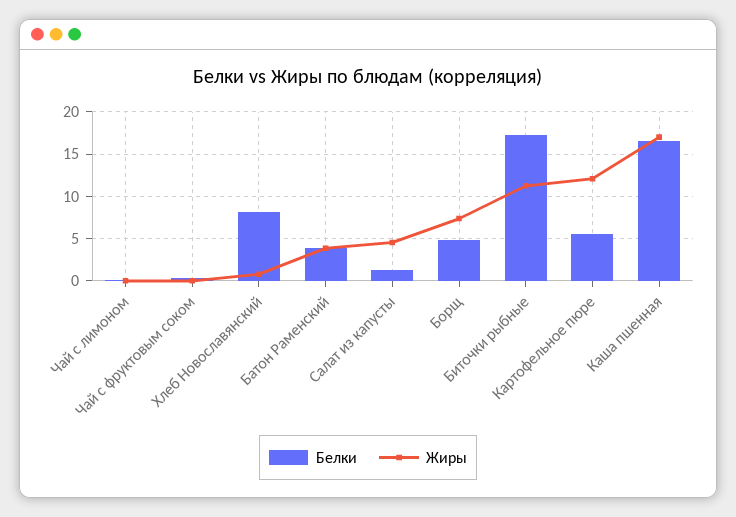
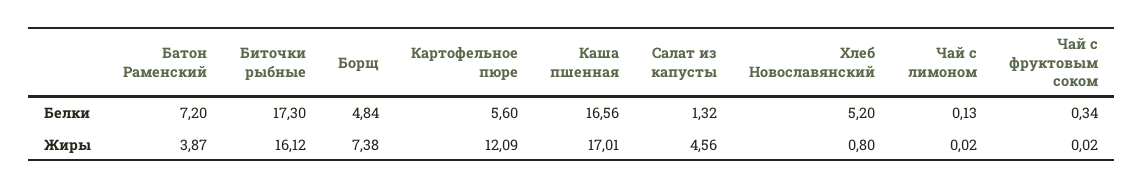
  {
    "Белки": {
      "Чай с лимоном": 0.13,
      "Чай с фруктовым соком": 0.34,
-     "Хлеб Новославянский": 8,
+     "Хлеб Новославянский": 5.2,
-     "Батон Раменский": 4,
+     "Батон Раменский": 7.2,
      "Салат из капусты": 1.32,
      "Борщ": 4.84,
      "Биточки рыбные": 17.3,
      "Картофельное пюре": 5.6,
      "Каша пшенная": 16.56
    },
    "Жиры": {
      "Чай с лимоном": 0.02,
      "Чай с фруктовым соком": 0.02,
      "Хлеб Новославянский": 0.8,
      "Батон Раменский": 3.87,
      "Салат из капусты": 4.56,
      "Борщ": 7.38,
-     "Биточки рыбные": 11,
+     "Биточки рыбные": 16.12,
      "Картофельное пюре": 12.09,
      "Каша пшенная": 17.01
    }
  }

